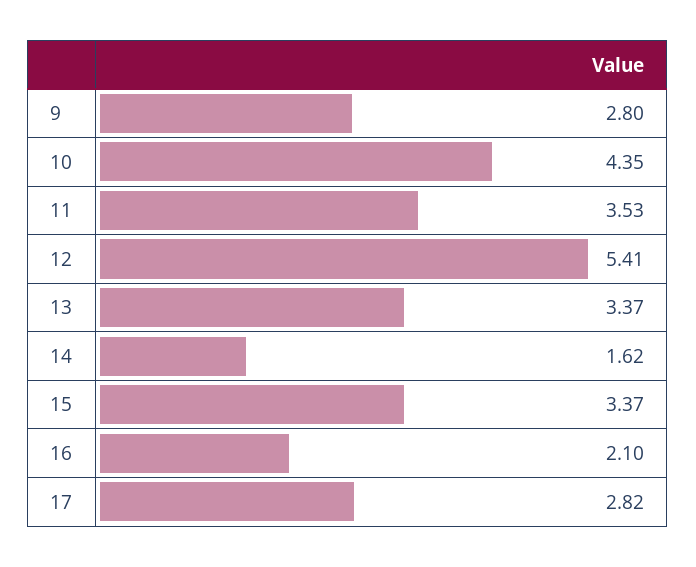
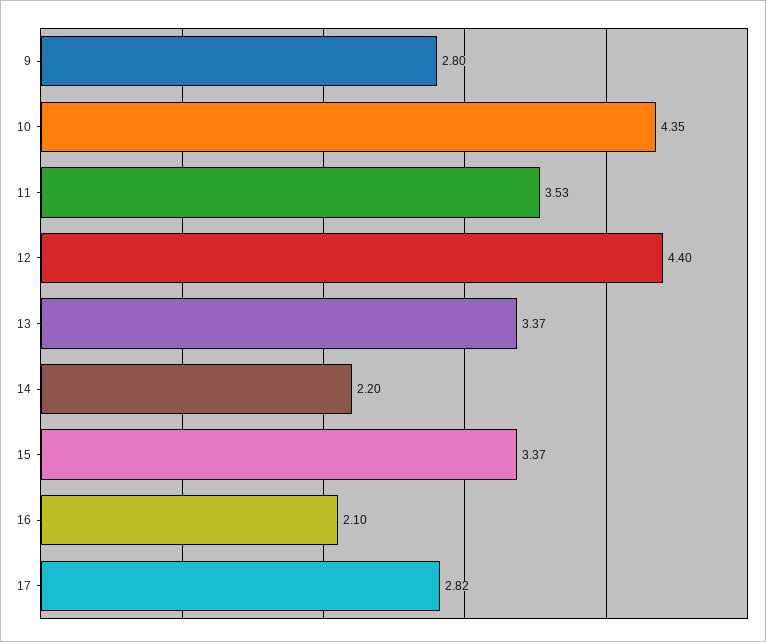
  {
    "9": 2.8,
    "10": 4.35,
    "11": 3.53,
-   "12": 5.41,
+   "12": 4.4,
    "13": 3.37,
-   "14": 1.62,
+   "14": 2.2,
    "15": 3.37,
    "16": 2.1,
    "17": 2.82
  }

